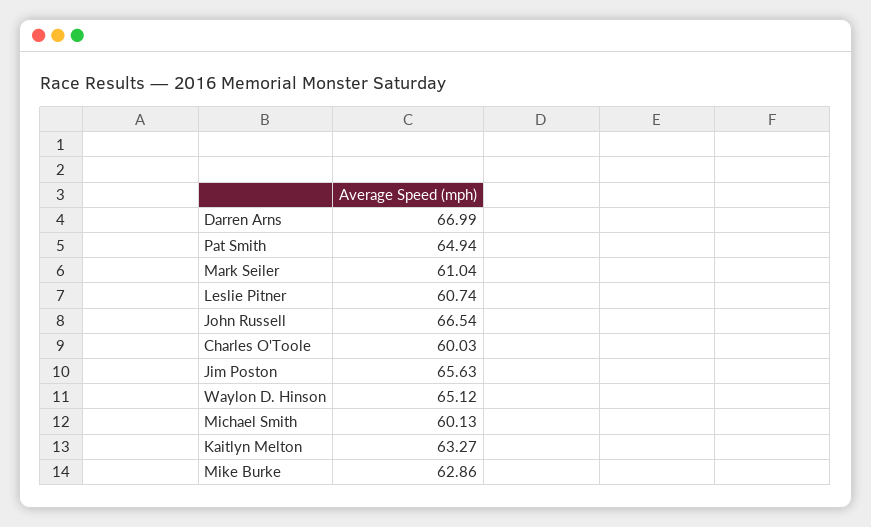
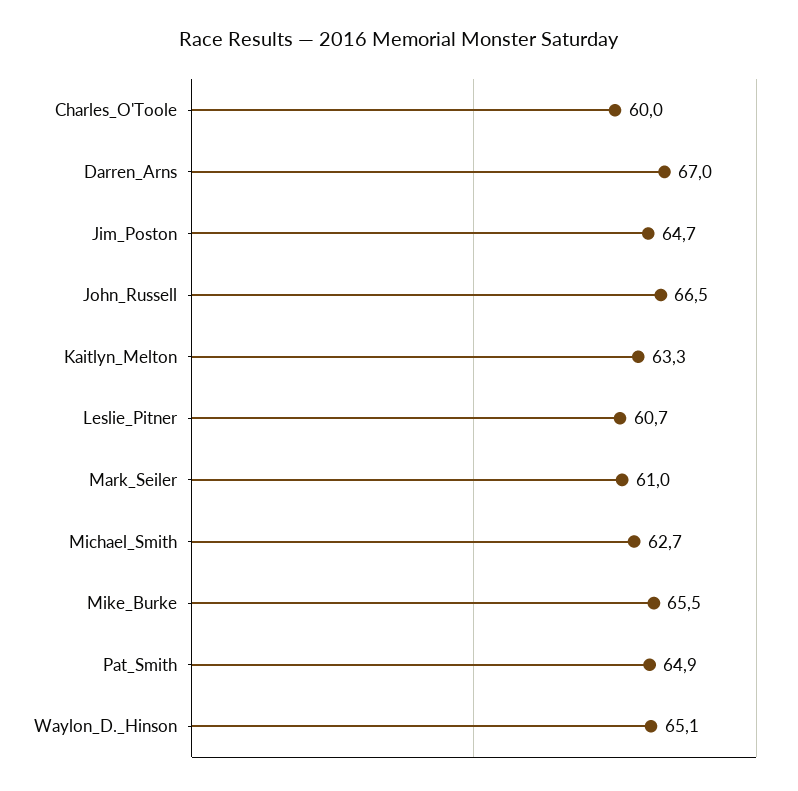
  {
    "Darren Arns": 66.99,
    "Pat Smith": 64.94,
    "Mark Seiler": 61.04,
    "Leslie Pitner": 60.74,
    "John Russell": 66.54,
    "Charles O'Toole": 60.03,
-   "Jim Poston": 65.63,
+   "Jim Poston": 64.7,
    "Waylon D. Hinson": 65.12,
-   "Michael Smith": 60.13,
+   "Michael Smith": 62.7,
    "Kaitlyn Melton": 63.27,
-   "Mike Burke": 62.86
+   "Mike Burke": 65.5
  }

